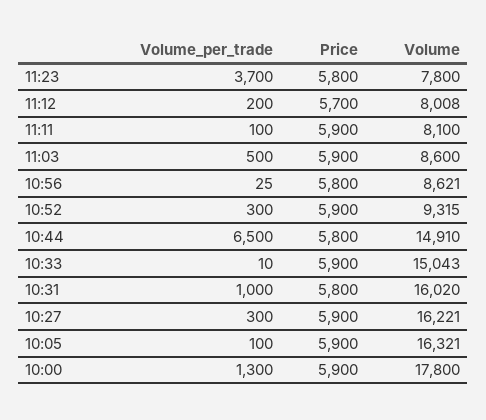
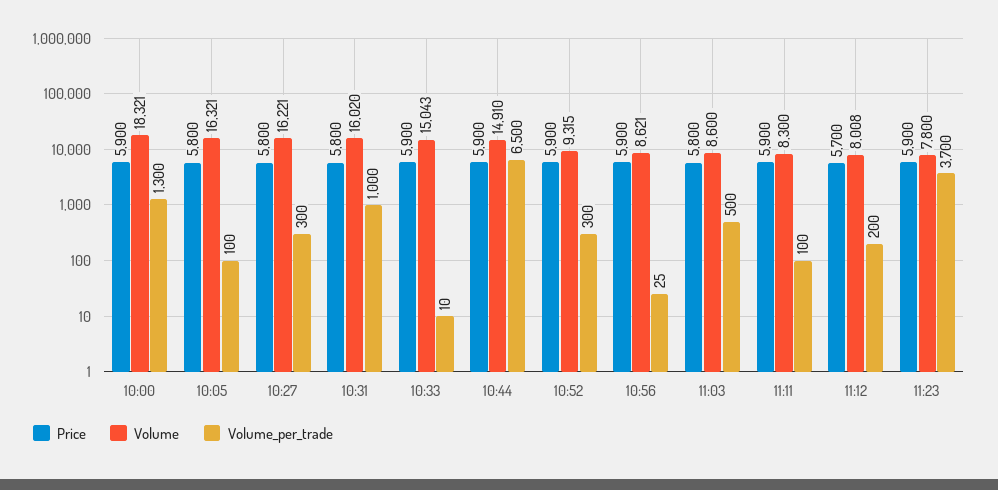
  {
    "Volume_per_trade": {
      "11:23": 3700,
      "11:12": 200,
      "11:11": 100,
      "11:03": 500,
      "10:56": 25,
      "10:52": 300,
      "10:44": 6500,
      "10:33": 10,
      "10:31": 1000,
      "10:27": 300,
      "10:05": 100,
      "10:00": 1300
    },
    "Price": {
-     "11:23": 5800,
+     "11:23": 5900,
      "11:12": 5700,
      "11:11": 5900,
-     "11:03": 5900,
+     "11:03": 5800,
-     "10:56": 5800,
+     "10:56": 5900,
      "10:52": 5900,
-     "10:44": 5800,
+     "10:44": 5900,
      "10:33": 5900,
      "10:31": 5800,
-     "10:27": 5900,
+     "10:27": 5800,
-     "10:05": 5900,
+     "10:05": 5800,
      "10:00": 5900
    },
    "Volume": {
      "11:23": 7800,
      "11:12": 8008,
-     "11:11": 8100,
+     "11:11": 8300,
      "11:03": 8600,
      "10:56": 8621,
      "10:52": 9315,
      "10:44": 14910,
      "10:33": 15043,
      "10:31": 16020,
      "10:27": 16221,
      "10:05": 16321,
-     "10:00": 17800
+     "10:00": 18321
    }
  }

